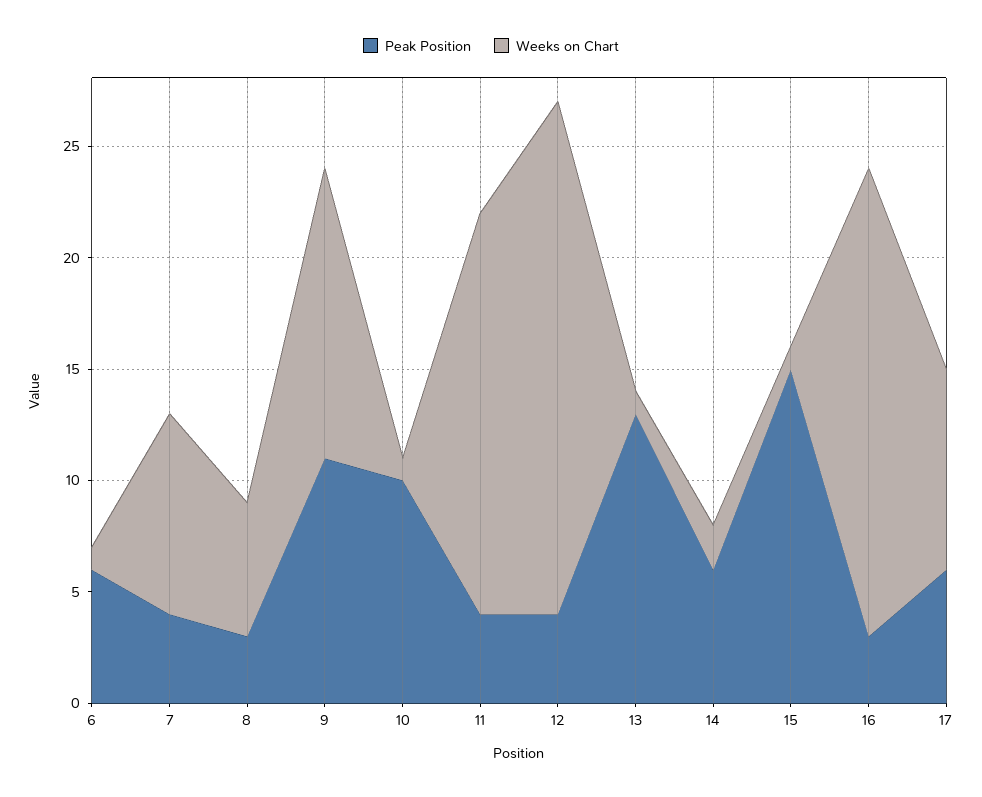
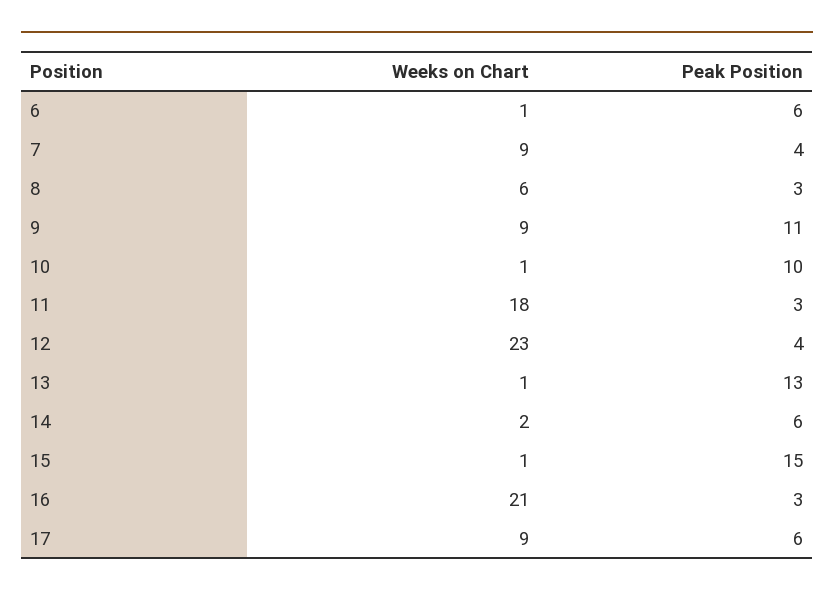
  {
    "Peak Position": {
      "6": 6,
      "7": 4,
      "8": 3,
      "9": 11,
      "10": 10,
-     "11": 4,
+     "11": 3,
      "12": 4,
      "13": 13,
      "14": 6,
      "15": 15,
      "16": 3,
      "17": 6
    },
    "Weeks on Chart": {
      "6": 1,
      "7": 9,
      "8": 6,
-     "9": 13,
+     "9": 9,
      "10": 1,
      "11": 18,
      "12": 23,
      "13": 1,
      "14": 2,
      "15": 1,
      "16": 21,
      "17": 9
    }
  }

